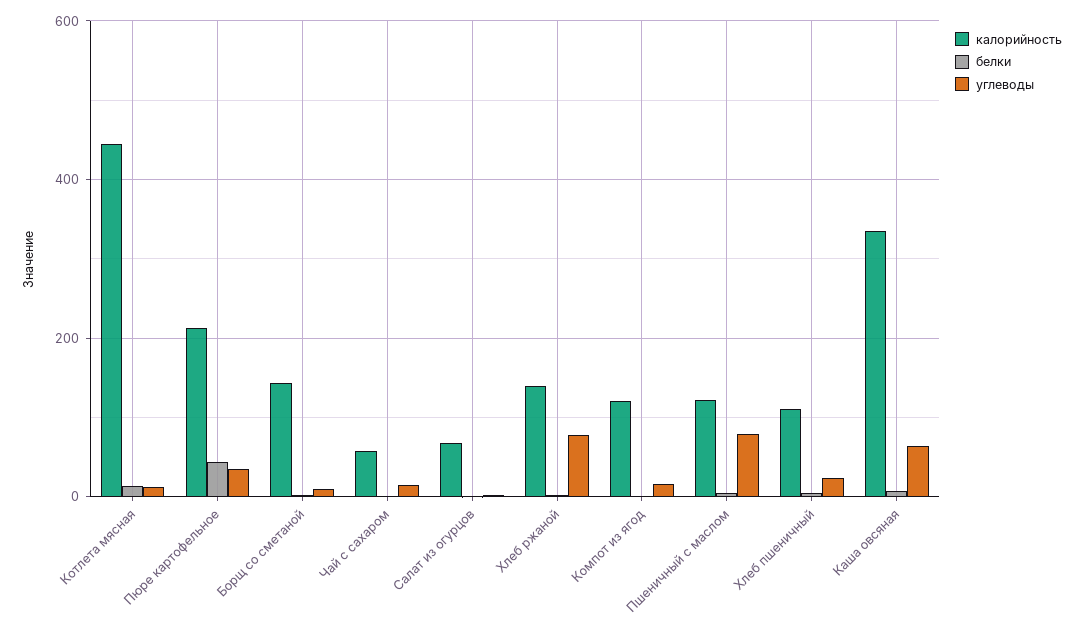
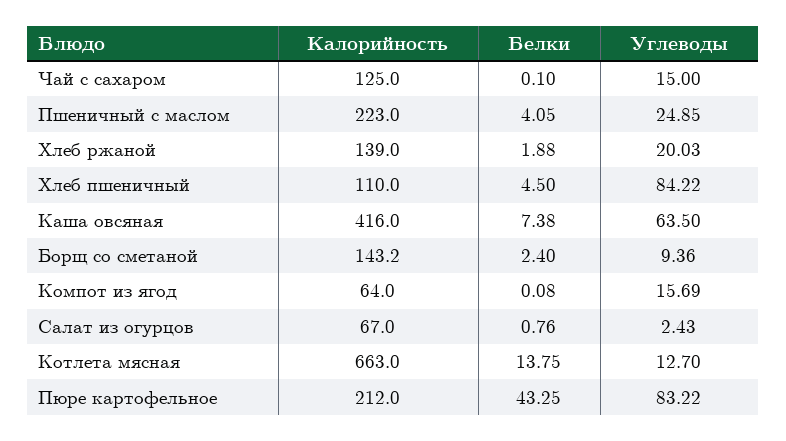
  {
    "калорийность": {
-     "Котлета мясная": 440,
+     "Котлета мясная": 663,
      "Пюре картофельное": 212,
      "Борщ со сметаной": 143.2,
-     "Чай с сахаром": 60,
+     "Чай с сахаром": 125,
      "Салат из огурцов": 67,
      "Хлеб ржаной": 139,
-     "Компот из ягод": 120,
+     "Компот из ягод": 64,
-     "Пшеничный с маслом": 120,
+     "Пшеничный с маслом": 223,
      "Хлеб пшеничный": 110,
-     "Каша овсяная": 340
+     "Каша овсяная": 416
    },
    "белки": {
      "Котлета мясная": 13.75,
      "Пюре картофельное": 43.25,
      "Борщ со сметаной": 2.4,
      "Чай с сахаром": 0.1,
      "Салат из огурцов": 0.76,
      "Хлеб ржаной": 1.88,
      "Компот из ягод": 0.08,
      "Пшеничный с маслом": 4.05,
      "Хлеб пшеничный": 4.5,
      "Каша овсяная": 7.38
    },
    "углеводы": {
      "Котлета мясная": 12.7,
-     "Пюре картофельное": 40,
+     "Пюре картофельное": 83.22,
      "Борщ со сметаной": 9.36,
      "Чай с сахаром": 15,
      "Салат из огурцов": 2.43,
-     "Хлеб ржаной": 80,
+     "Хлеб ржаной": 20.03,
      "Компот из ягод": 15.69,
-     "Пшеничный с маслом": 80,
+     "Пшеничный с маслом": 24.85,
-     "Хлеб пшеничный": 20,
+     "Хлеб пшеничный": 84.22,
      "Каша овсяная": 63.5
    }
  }

